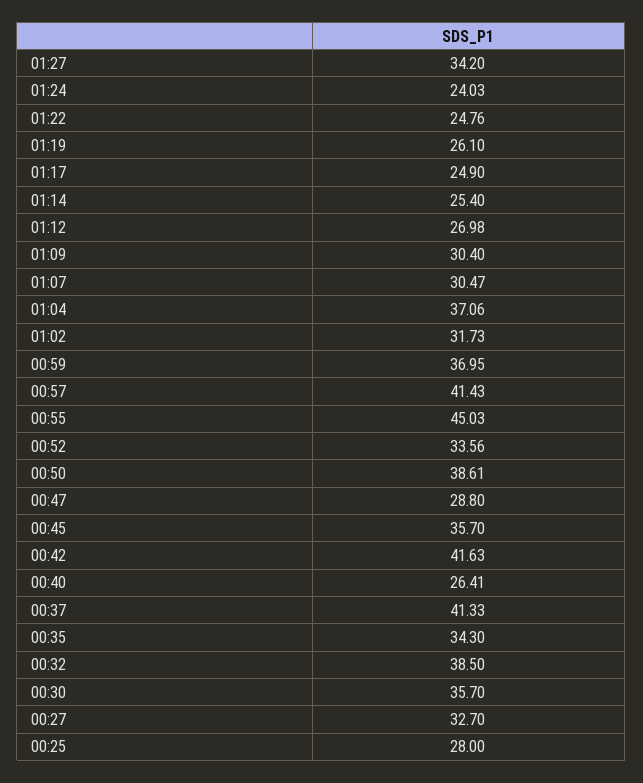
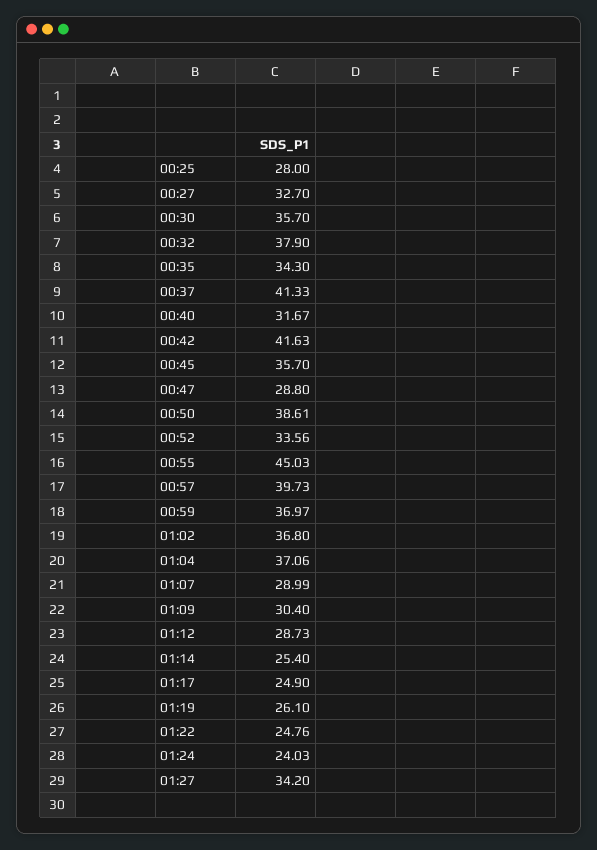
  {
    "01:27": 34.2,
    "01:24": 24.03,
    "01:22": 24.76,
    "01:19": 26.1,
    "01:17": 24.9,
    "01:14": 25.4,
-   "01:12": 26.98,
+   "01:12": 28.73,
    "01:09": 30.4,
-   "01:07": 30.47,
+   "01:07": 28.99,
    "01:04": 37.06,
-   "01:02": 31.73,
+   "01:02": 36.8,
-   "00:59": 36.95,
+   "00:59": 36.97,
-   "00:57": 41.43,
+   "00:57": 39.73,
    "00:55": 45.03,
    "00:52": 33.56,
    "00:50": 38.61,
    "00:47": 28.8,
    "00:45": 35.7,
    "00:42": 41.63,
-   "00:40": 26.41,
+   "00:40": 31.67,
    "00:37": 41.33,
    "00:35": 34.3,
-   "00:32": 38.5,
+   "00:32": 37.9,
    "00:30": 35.7,
    "00:27": 32.7,
    "00:25": 28
  }

